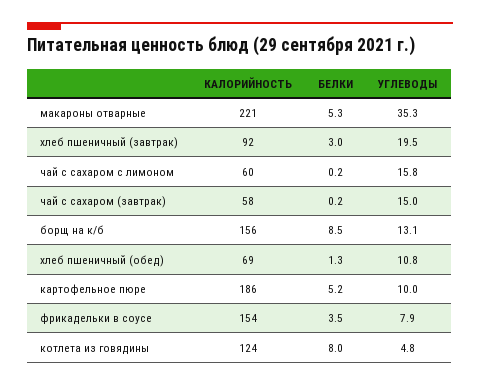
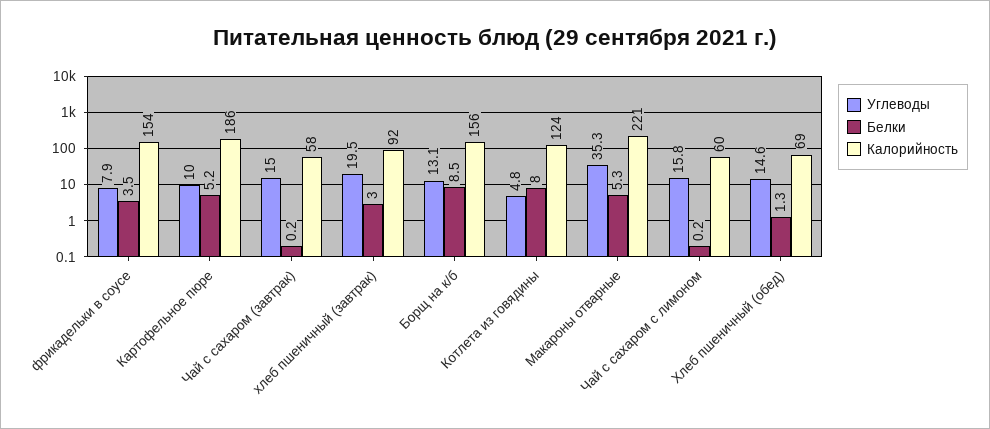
  {
    "КАЛОРИЙНОСТЬ": {
      "макароны отварные": 221,
      "хлеб пшеничный (завтрак)": 92,
      "чай с сахаром с лимоном": 60,
      "чай с сахаром (завтрак)": 58,
      "борщ на к/б": 156,
      "хлеб пшеничный (обед)": 69,
      "картофельное пюре": 186,
      "фрикадельки в соусе": 154,
      "котлета из говядины": 124
    },
    "БЕЛКИ": {
      "макароны отварные": 5.3,
      "хлеб пшеничный (завтрак)": 3,
      "чай с сахаром с лимоном": 0.2,
      "чай с сахаром (завтрак)": 0.2,
      "борщ на к/б": 8.5,
      "хлеб пшеничный (обед)": 1.3,
      "картофельное пюре": 5.2,
      "фрикадельки в соусе": 3.5,
      "котлета из говядины": 8
    },
    "УГЛЕВОДЫ": {
      "макароны отварные": 35.3,
      "хлеб пшеничный (завтрак)": 19.5,
      "чай с сахаром с лимоном": 15.8,
      "чай с сахаром (завтрак)": 15,
      "борщ на к/б": 13.1,
-     "хлеб пшеничный (обед)": 10.8,
+     "хлеб пшеничный (обед)": 14.6,
      "картофельное пюре": 10,
      "фрикадельки в соусе": 7.9,
      "котлета из говядины": 4.8
    }
  }

